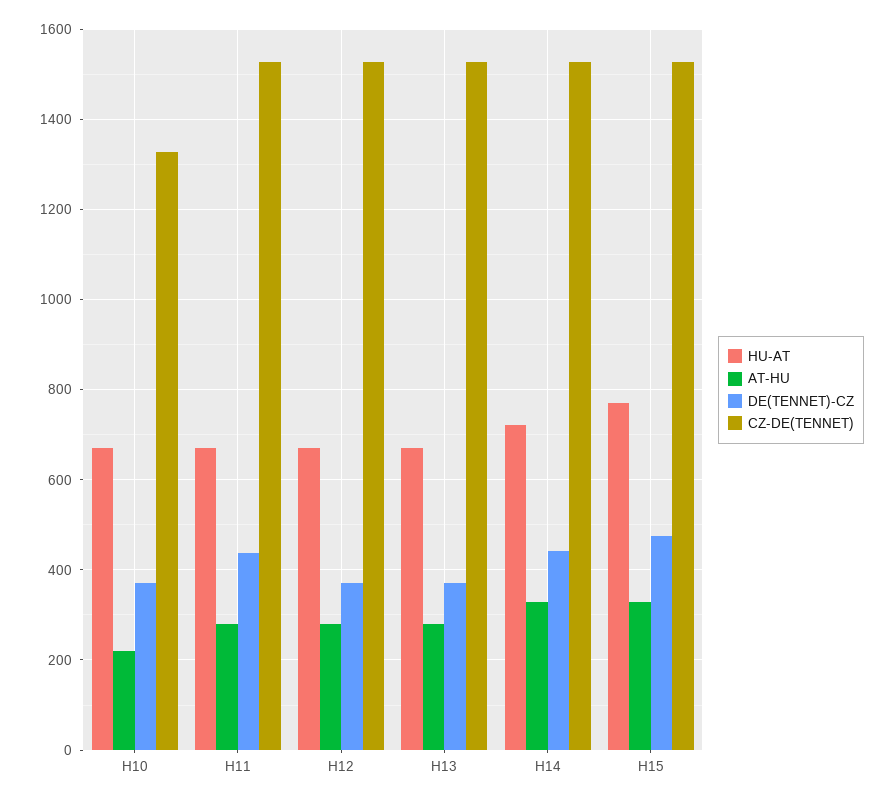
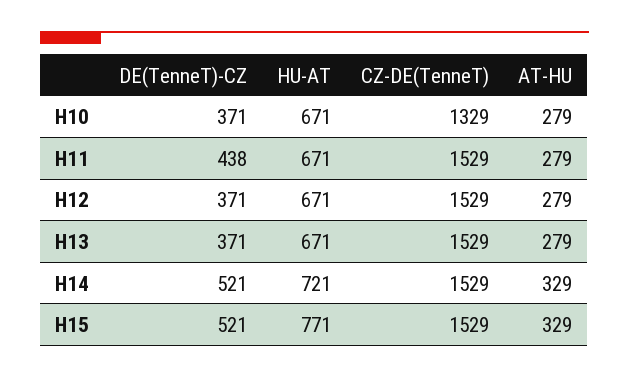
  {
    "HU-AT": {
      "H10": 671,
      "H11": 671,
      "H12": 671,
      "H13": 671,
      "H14": 721,
      "H15": 771
    },
    "AT-HU": {
-     "H10": 220,
+     "H10": 279,
      "H11": 279,
      "H12": 279,
      "H13": 279,
      "H14": 329,
      "H15": 329
    },
    "DE(TENNET)-CZ": {
      "H10": 371,
      "H11": 438,
      "H12": 371,
      "H13": 371,
-     "H14": 440,
+     "H14": 521,
-     "H15": 480
+     "H15": 521
    },
    "CZ-DE(TENNET)": {
      "H10": 1329,
      "H11": 1529,
      "H12": 1529,
      "H13": 1529,
      "H14": 1529,
      "H15": 1529
    }
  }

